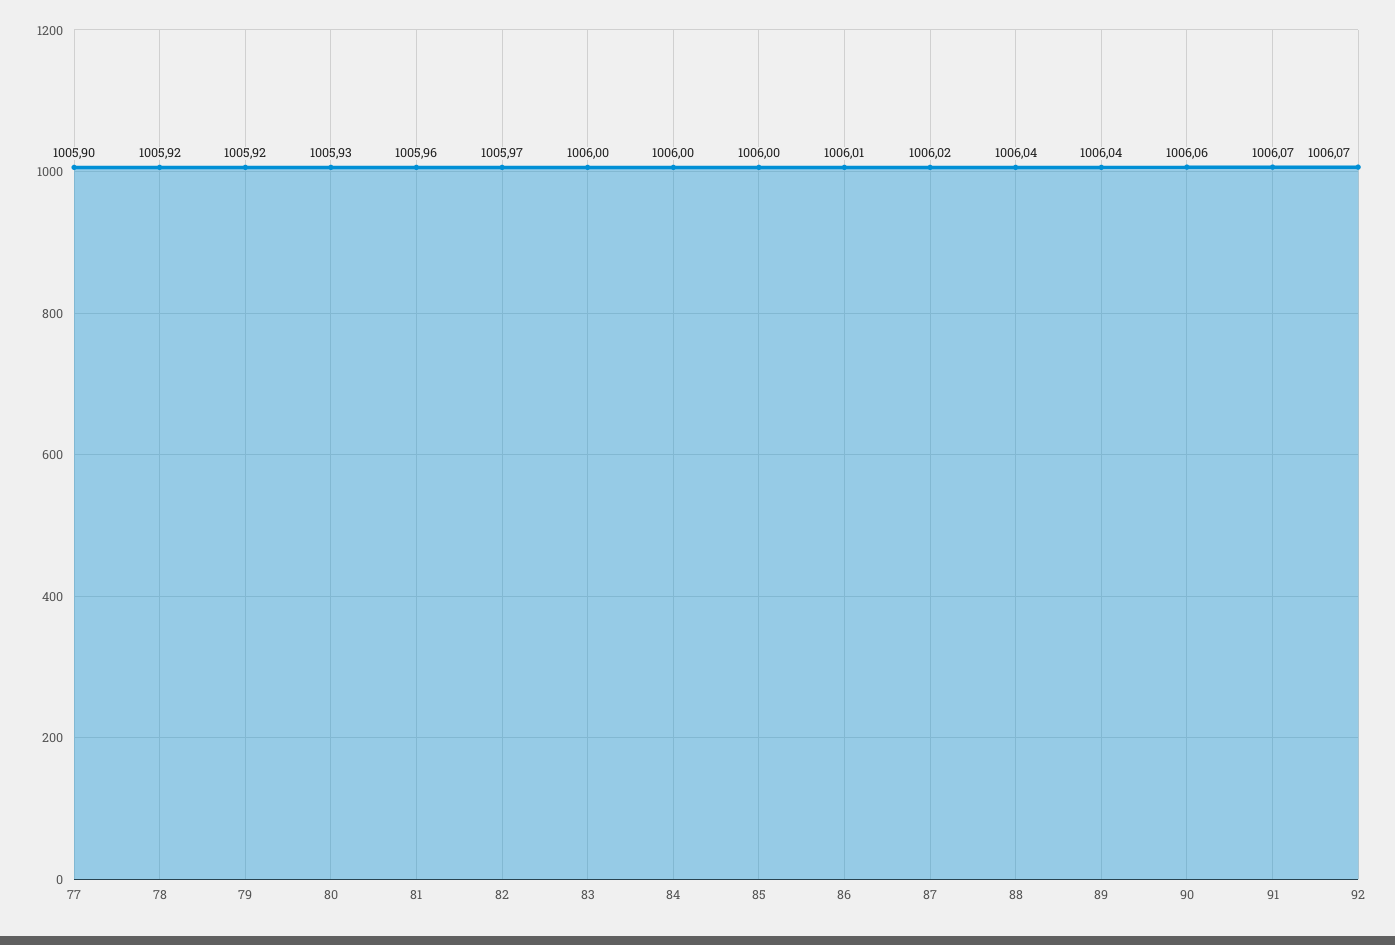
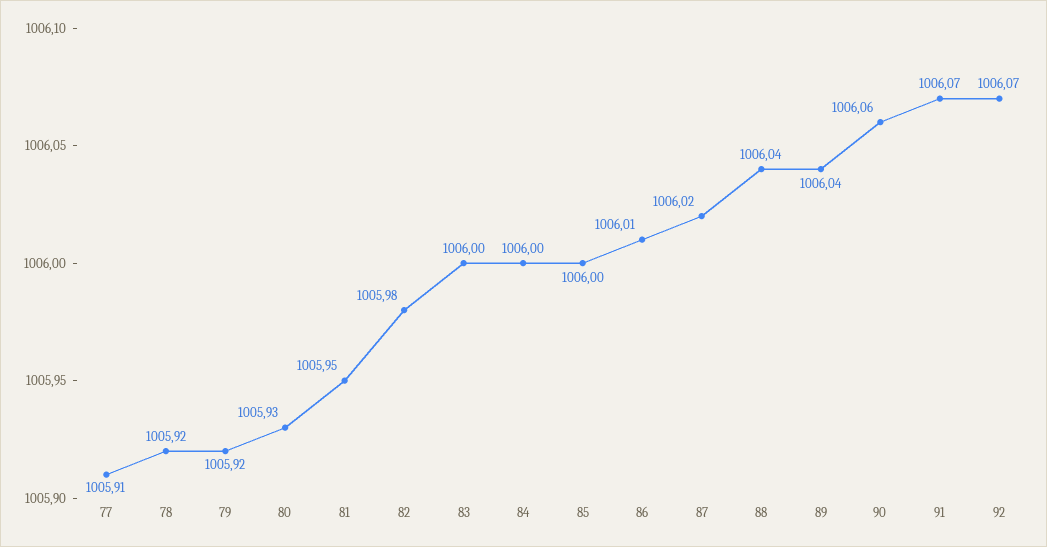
  {
-   "77": 1005.9,
+   "77": 1005.91,
    "78": 1005.92,
    "79": 1005.92,
    "80": 1005.93,
-   "81": 1005.96,
+   "81": 1005.95,
-   "82": 1005.97,
+   "82": 1005.98,
    "83": 1006,
    "84": 1006,
    "85": 1006,
    "86": 1006.01,
    "87": 1006.02,
    "88": 1006.04,
    "89": 1006.04,
    "90": 1006.06,
    "91": 1006.07,
    "92": 1006.07
  }

